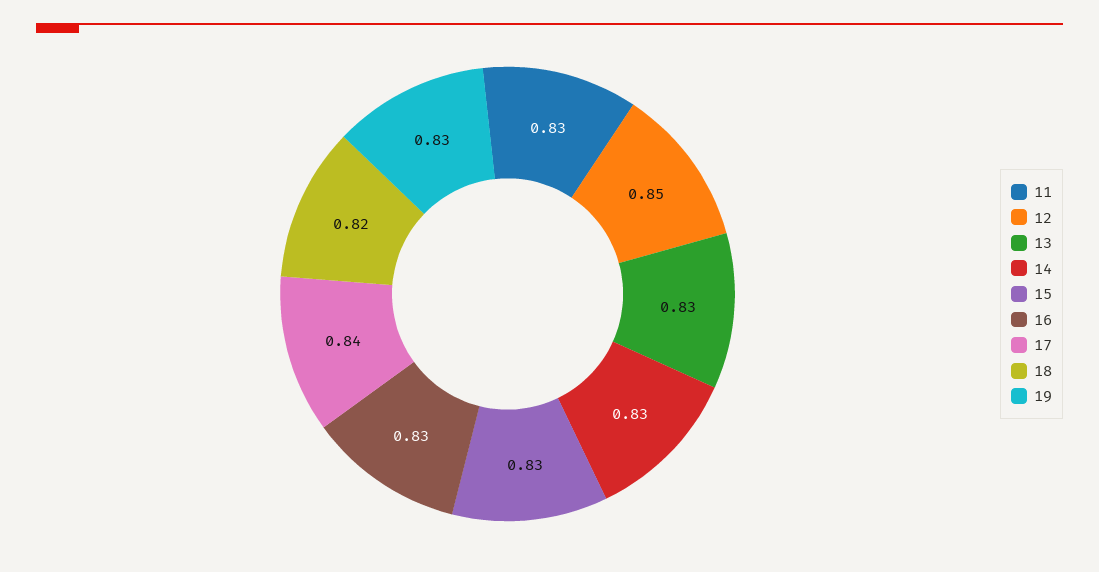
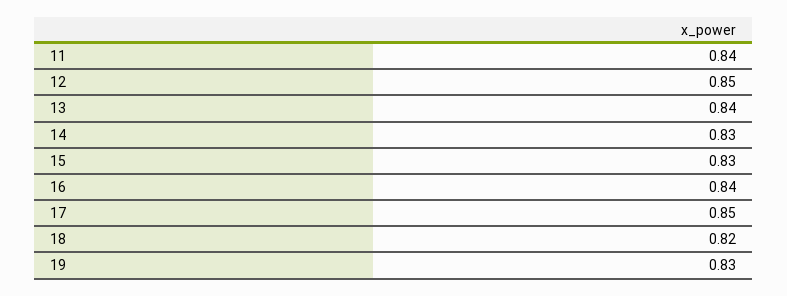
  {
-   "11": 0.83,
+   "11": 0.84,
    "12": 0.85,
-   "13": 0.83,
+   "13": 0.84,
    "14": 0.83,
    "15": 0.83,
-   "16": 0.83,
+   "16": 0.84,
-   "17": 0.84,
+   "17": 0.85,
    "18": 0.82,
    "19": 0.83
  }

